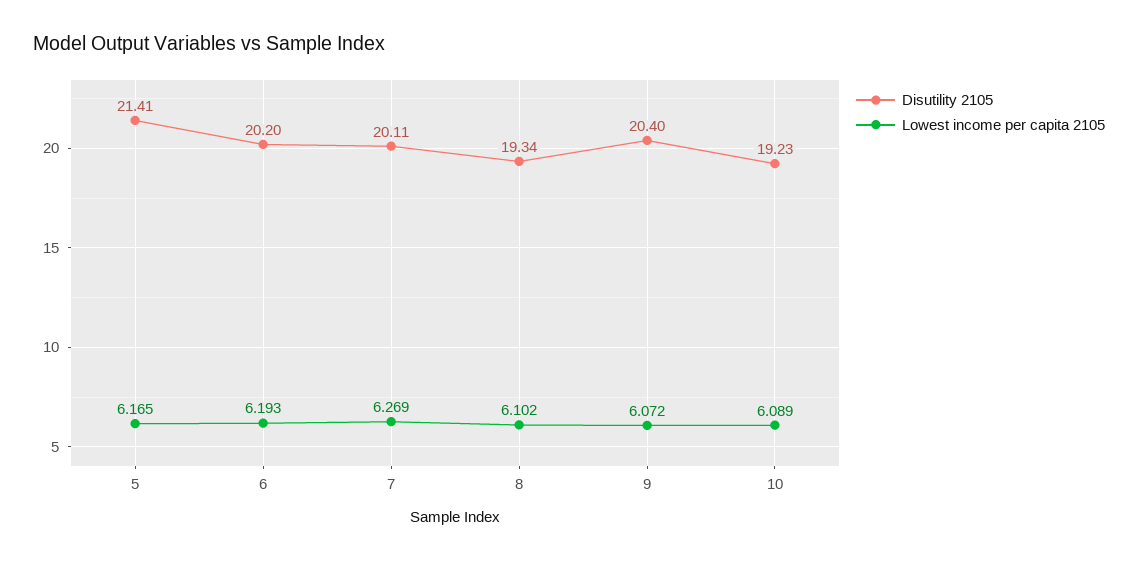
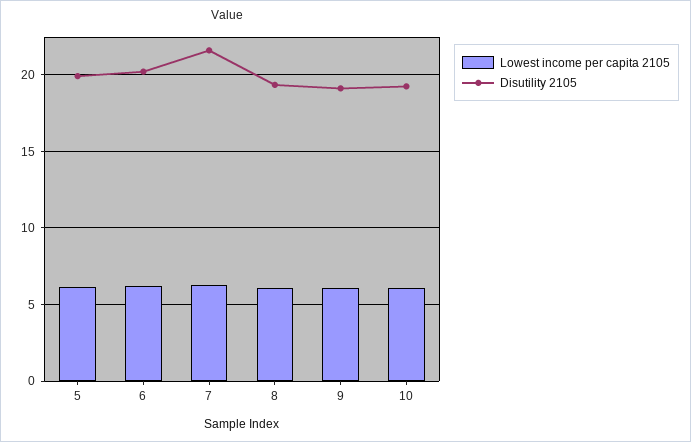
  {
    "Disutility 2105": {
-     "5": 21.41,
+     "5": 20,
      "6": 20.2,
-     "7": 20.11,
+     "7": 21.5,
      "8": 19.34,
-     "9": 20.4,
+     "9": 19,
      "10": 19.23
    },
    "Lowest income per capita 2105": {
      "5": 6.165,
      "6": 6.193,
      "7": 6.269,
      "8": 6.102,
      "9": 6.072,
      "10": 6.089
    }
  }

